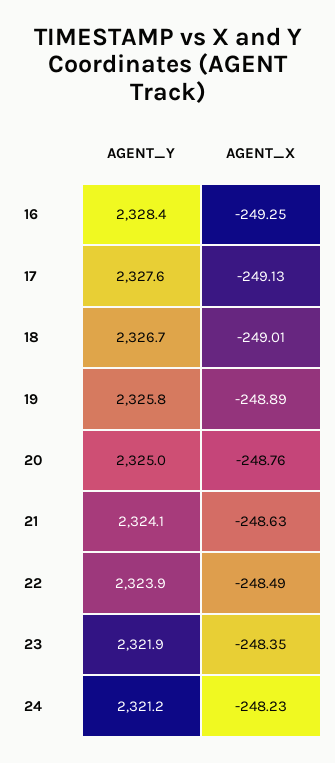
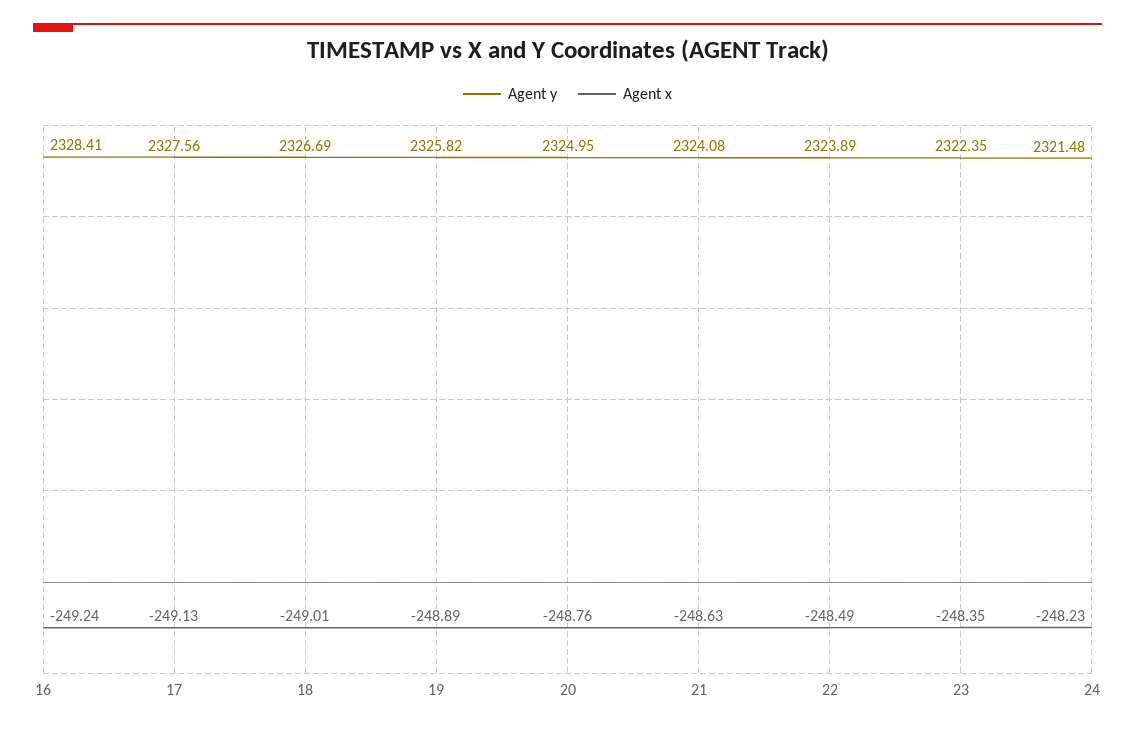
  {
    "AGENT_Y": {
      "16": 2328.41,
      "17": 2327.56,
      "18": 2326.69,
      "19": 2325.82,
      "20": 2324.95,
      "21": 2324.08,
      "22": 2323.89,
-     "23": 2321.9,
+     "23": 2322.35,
-     "24": 2321.2
+     "24": 2321.48
    },
    "AGENT_X": {
-     "16": -249.25,
+     "16": -249.24,
      "17": -249.13,
      "18": -249.01,
      "19": -248.89,
      "20": -248.76,
      "21": -248.63,
      "22": -248.49,
      "23": -248.35,
      "24": -248.23
    }
  }

